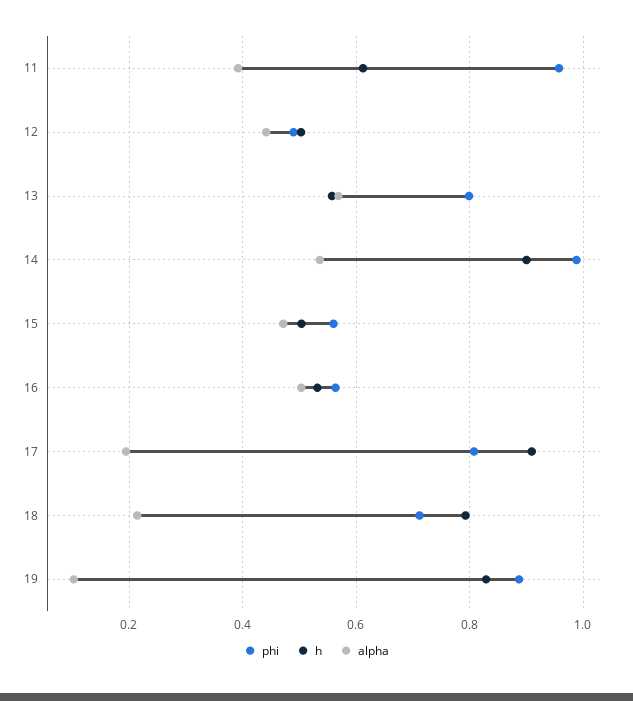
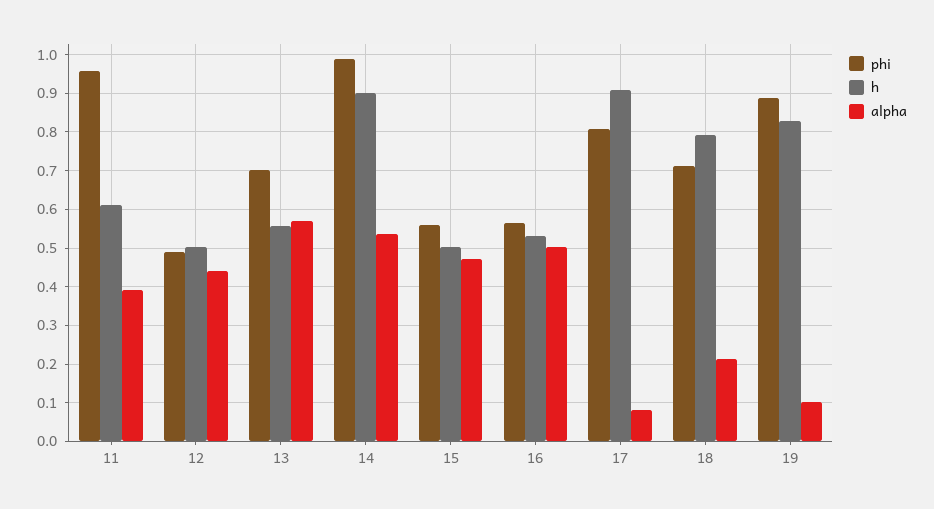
  {
    "phi": {
      "11": 0.96,
      "12": 0.48,
-     "13": 0.8,
+     "13": 0.7,
      "14": 0.98,
      "15": 0.56,
      "16": 0.56,
      "17": 0.8,
      "18": 0.72,
      "19": 0.88
    },
    "h": {
      "11": 0.62,
      "12": 0.5,
      "13": 0.56,
      "14": 0.9,
      "15": 0.5,
      "16": 0.54,
      "17": 0.9,
      "18": 0.8,
      "19": 0.82
    },
    "alpha": {
      "11": 0.4,
      "12": 0.44,
      "13": 0.56,
      "14": 0.54,
      "15": 0.48,
      "16": 0.5,
-     "17": 0.2,
+     "17": 0.08,
      "18": 0.22,
      "19": 0.1
    }
  }

